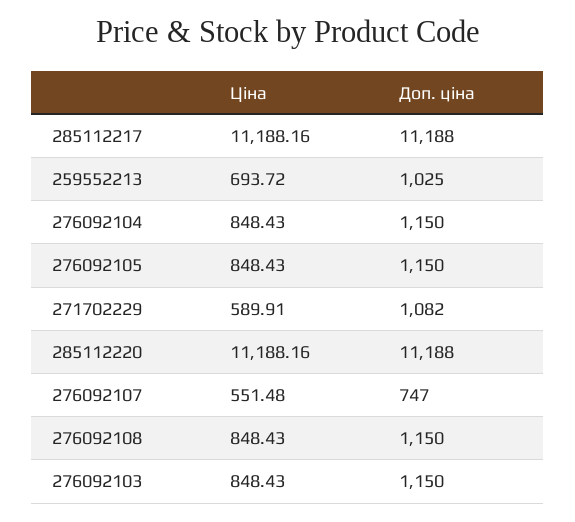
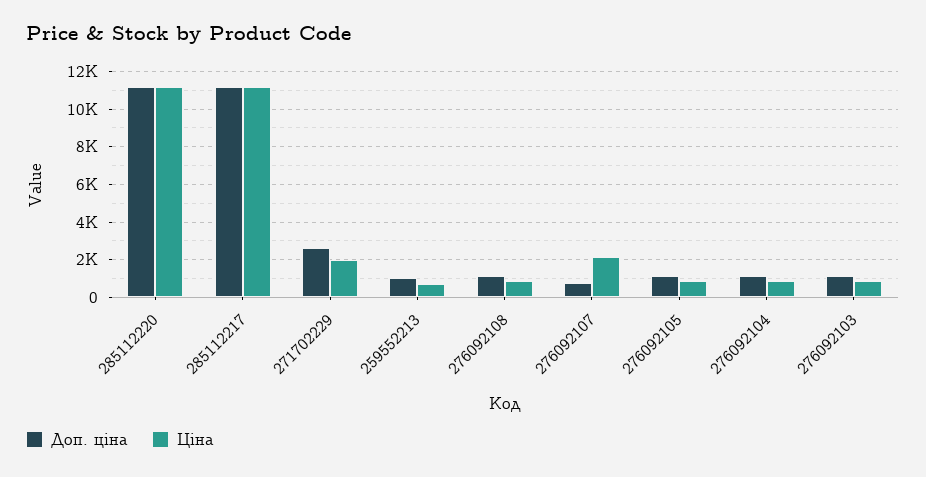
  {
    "Ціна": {
      "285112217": 11188.16,
      "259552213": 693.72,
      "276092104": 848.43,
      "276092105": 848.43,
-     "271702229": 589.91,
+     "271702229": 2000,
      "285112220": 11188.16,
-     "276092107": 551.48,
+     "276092107": 2000,
      "276092108": 848.43,
      "276092103": 848.43
    },
    "Доп. ціна": {
      "285112217": 11188,
      "259552213": 1025,
      "276092104": 1150,
      "276092105": 1150,
-     "271702229": 1082,
+     "271702229": 2500,
      "285112220": 11188,
      "276092107": 747,
      "276092108": 1150,
      "276092103": 1150
    }
  }

